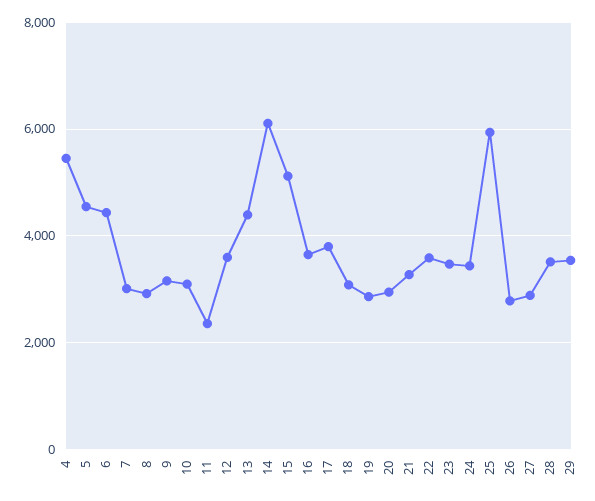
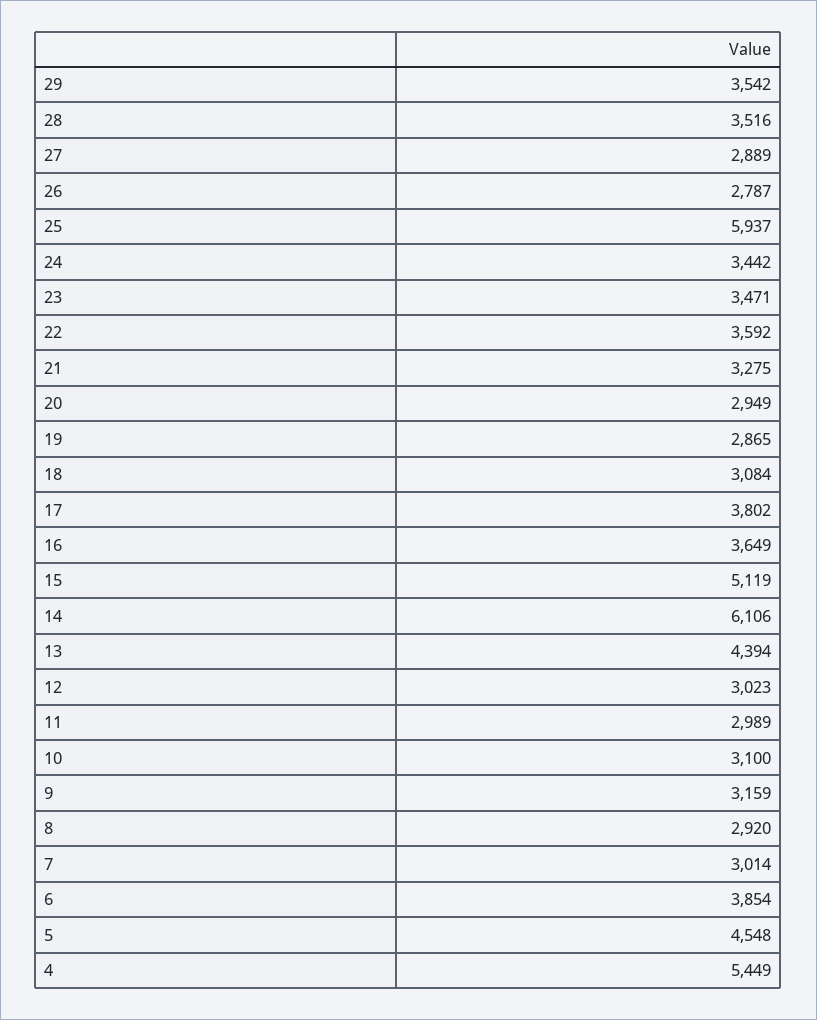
  {
    "4": 5449,
    "5": 4548,
-   "6": 4400,
+   "6": 3854,
    "7": 3014,
    "8": 2920,
    "9": 3159,
    "10": 3100,
-   "11": 2400,
+   "11": 2989,
-   "12": 3600,
+   "12": 3023,
    "13": 4394,
    "14": 6106,
    "15": 5119,
    "16": 3649,
    "17": 3802,
    "18": 3084,
    "19": 2865,
    "20": 2949,
    "21": 3275,
    "22": 3592,
    "23": 3471,
    "24": 3442,
    "25": 5937,
    "26": 2787,
    "27": 2889,
    "28": 3516,
    "29": 3542
  }

